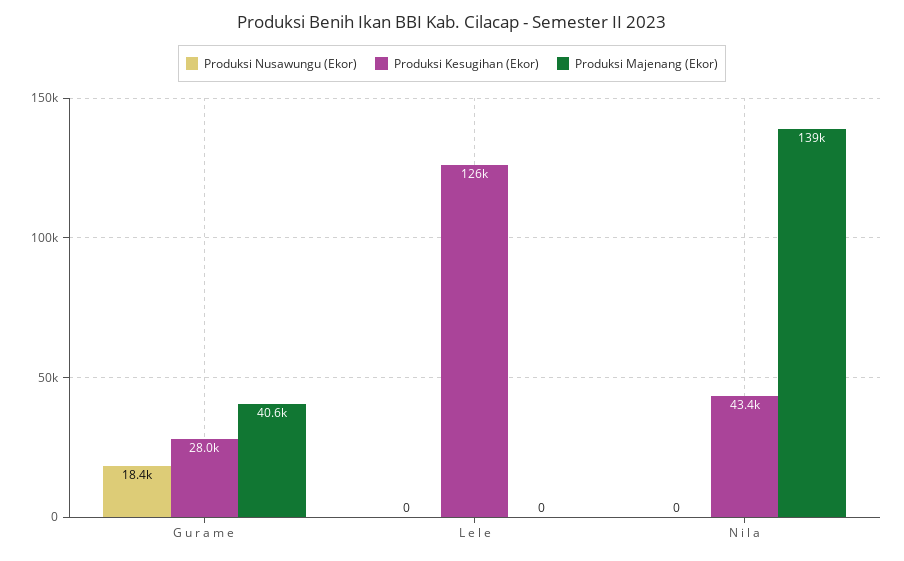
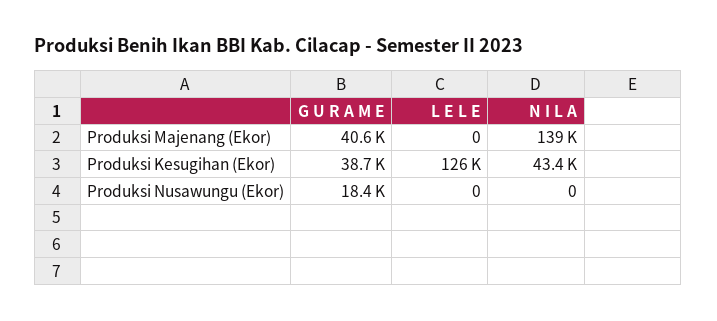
  {
    "Produksi Nusawungu (Ekor)": {
      "G u r a m e": 18400,
      "L e l e": 0,
      "N i l a": 0
    },
    "Produksi Kesugihan (Ekor)": {
-     "G u r a m e": 28000,
+     "G u r a m e": 38700,
      "L e l e": 126000,
      "N i l a": 43400
    },
    "Produksi Majenang (Ekor)": {
      "G u r a m e": 40600,
      "L e l e": 0,
      "N i l a": 139000
    }
  }

